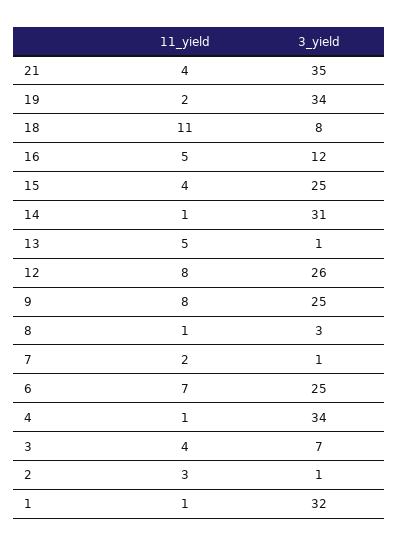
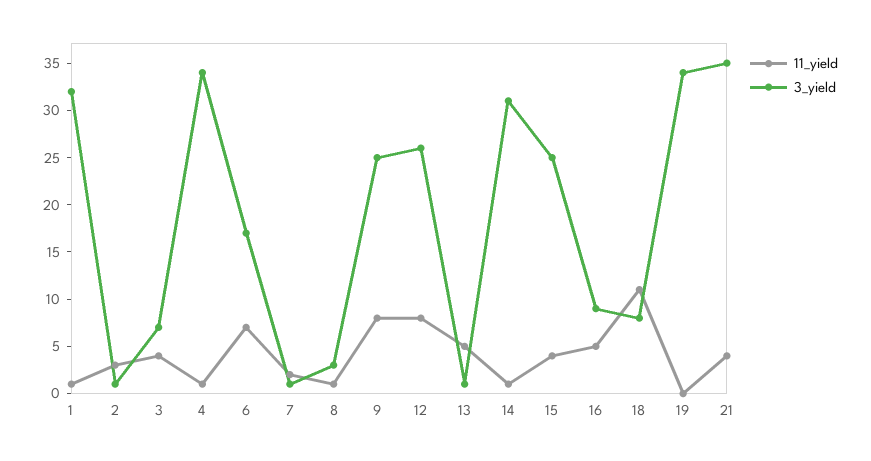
  {
    "11_yield": {
      "21": 4,
-     "19": 2,
+     "19": 0,
      "18": 11,
      "16": 5,
      "15": 4,
      "14": 1,
      "13": 5,
      "12": 8,
      "9": 8,
      "8": 1,
      "7": 2,
      "6": 7,
      "4": 1,
      "3": 4,
      "2": 3,
      "1": 1
    },
    "3_yield": {
      "21": 35,
      "19": 34,
      "18": 8,
-     "16": 12,
+     "16": 9,
      "15": 25,
      "14": 31,
      "13": 1,
      "12": 26,
      "9": 25,
      "8": 3,
      "7": 1,
-     "6": 25,
+     "6": 17,
      "4": 34,
      "3": 7,
      "2": 1,
      "1": 32
    }
  }

